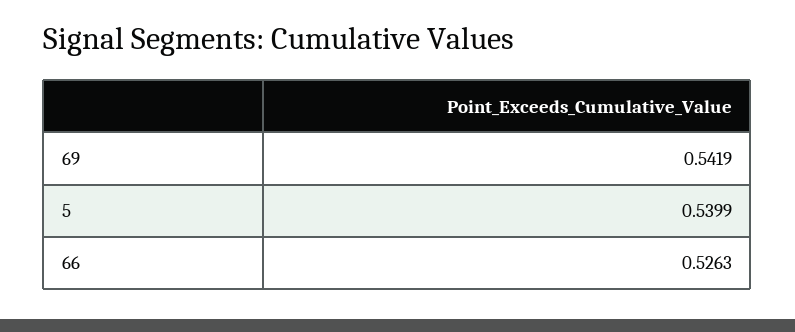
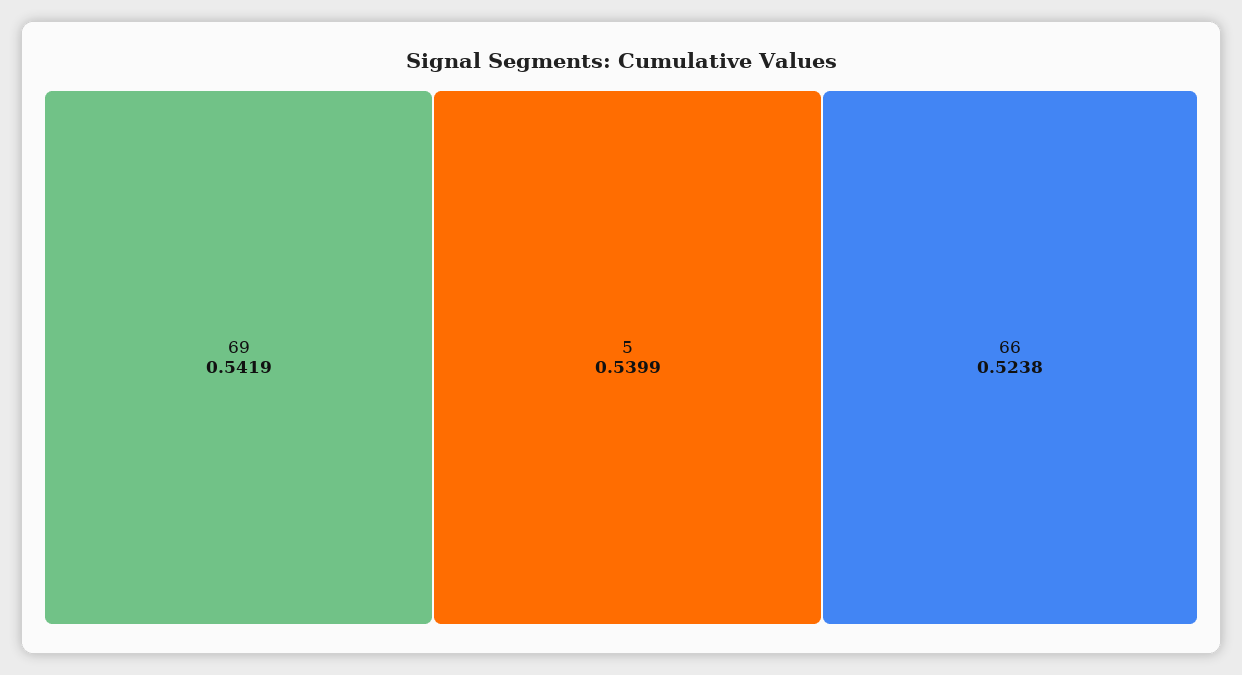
  {
    "69": 0.5419,
    "5": 0.5399,
-   "66": 0.5263
+   "66": 0.5238
  }

